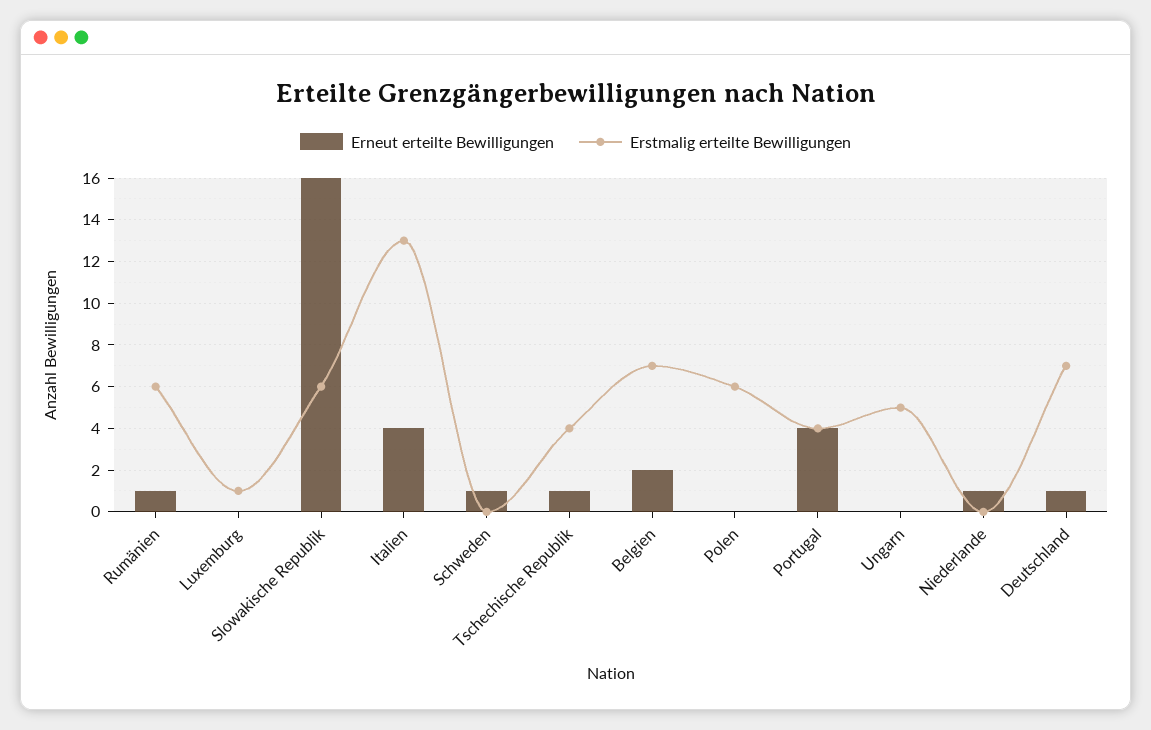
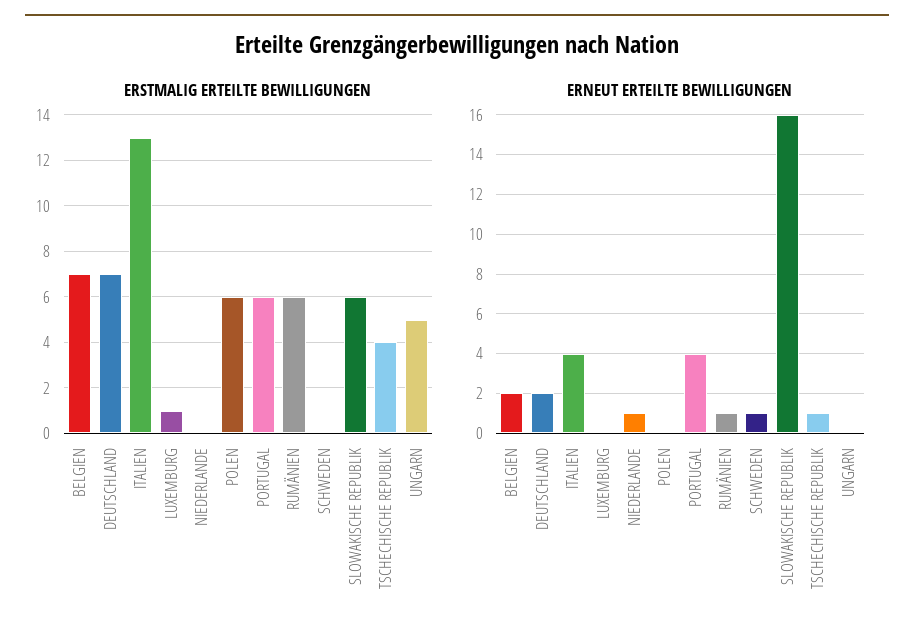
  {
    "Erneut erteilte Bewilligungen": {
      "Rumänien": 1,
      "Luxemburg": 0,
      "Slowakische Republik": 16,
      "Italien": 4,
      "Schweden": 1,
      "Tschechische Republik": 1,
      "Belgien": 2,
      "Polen": 0,
      "Portugal": 4,
      "Ungarn": 0,
      "Niederlande": 1,
-     "Deutschland": 1
+     "Deutschland": 2
    },
    "Erstmalig erteilte Bewilligungen": {
      "Rumänien": 6,
      "Luxemburg": 1,
      "Slowakische Republik": 6,
      "Italien": 13,
      "Schweden": 0,
      "Tschechische Republik": 4,
      "Belgien": 7,
      "Polen": 6,
-     "Portugal": 4,
+     "Portugal": 6,
      "Ungarn": 5,
      "Niederlande": 0,
      "Deutschland": 7
    }
  }

